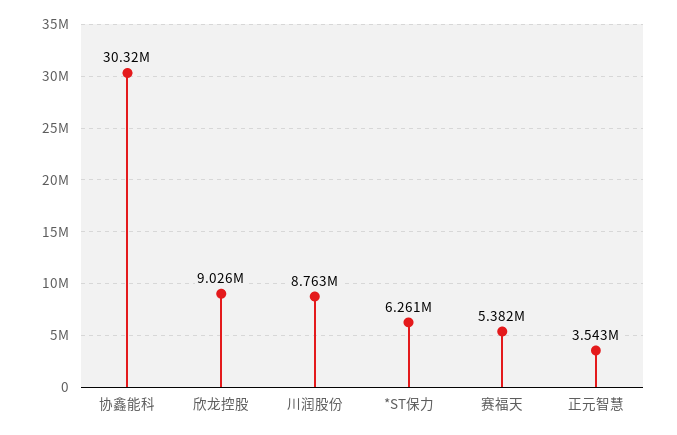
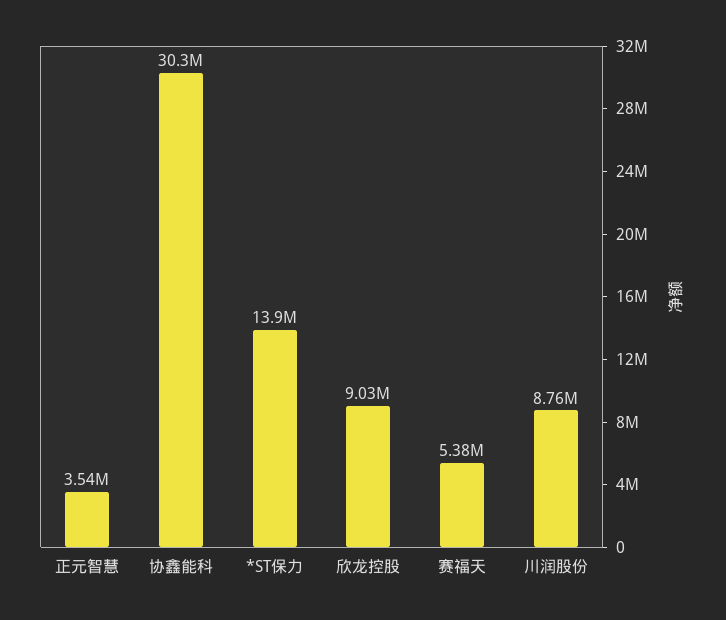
  {
    "协鑫能科": 30320000,
    "欣龙控股": 9026000,
    "川润股份": 8763000,
-   "*ST保力": 6261000,
+   "*ST保力": 13900000,
    "赛福天": 5382000,
    "正元智慧": 3543000
  }

